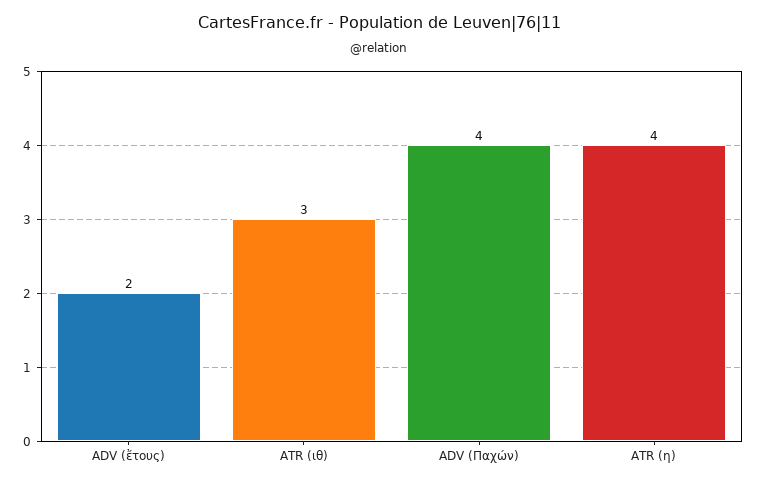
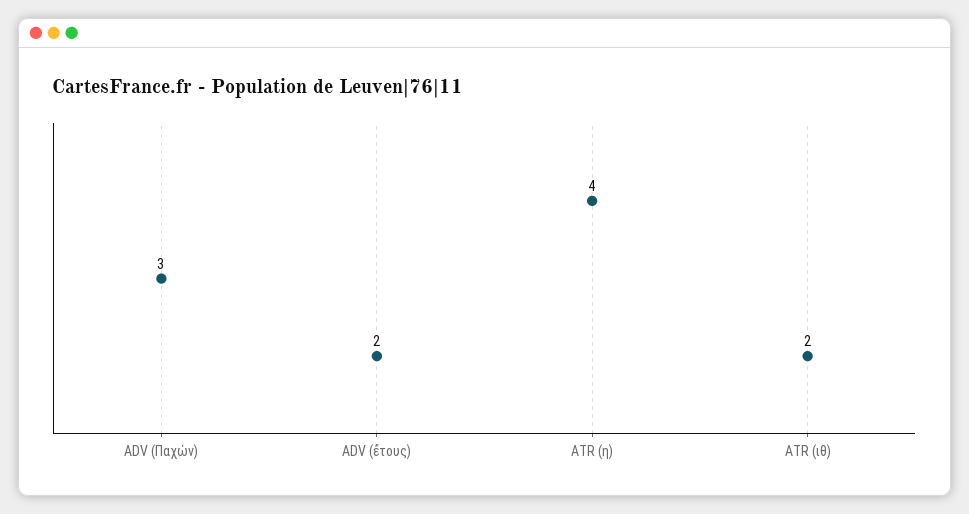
  {
    "ADV (ἔτους)": 2,
-   "ATR (ιθ)": 3,
+   "ATR (ιθ)": 2,
-   "ADV (Παχών)": 4,
+   "ADV (Παχών)": 3,
    "ATR (η)": 4
  }

